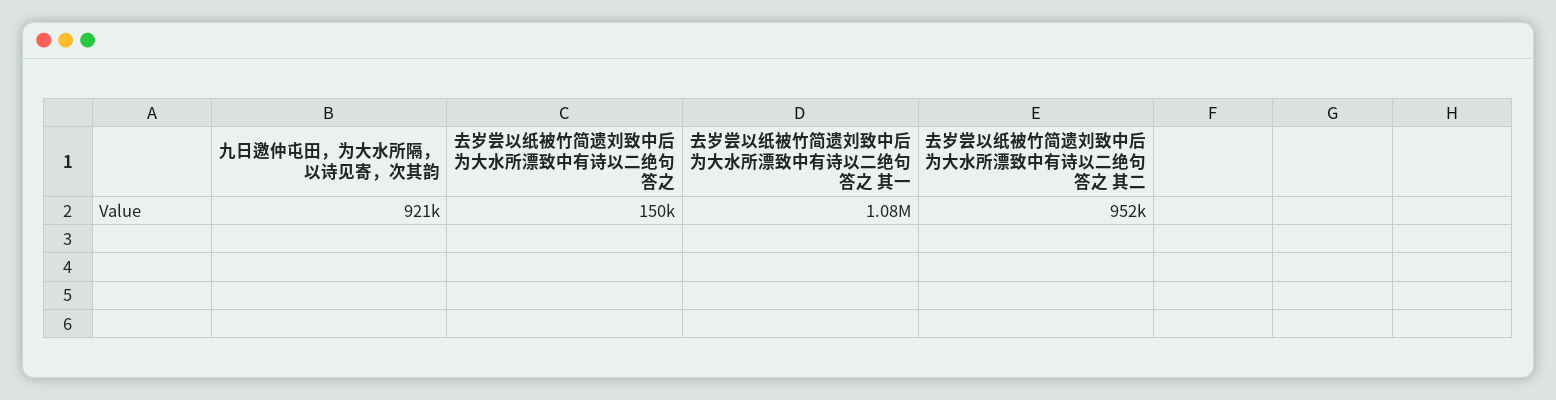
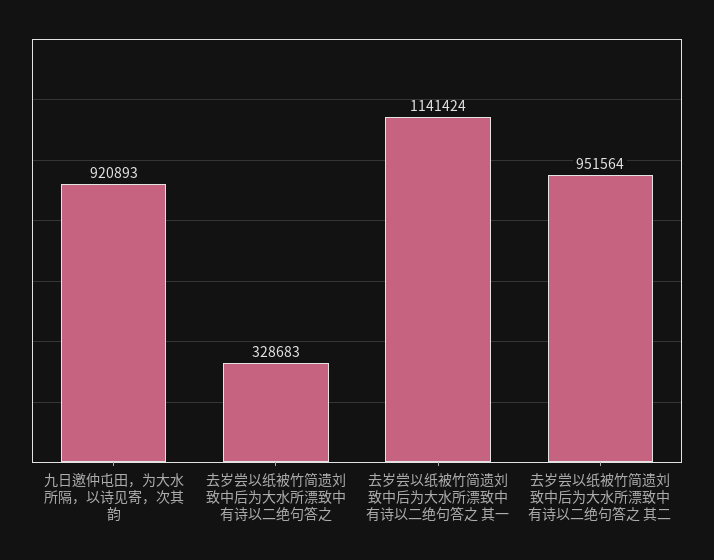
  {
    "九日邀仲屯田，为大水所隔，以诗见寄，次其韵": 920893,
-   "去岁尝以纸被竹简遗刘致中后为大水所漂致中有诗以二绝句答之": 150000,
+   "去岁尝以纸被竹简遗刘致中后为大水所漂致中有诗以二绝句答之": 328683,
-   "去岁尝以纸被竹简遗刘致中后为大水所漂致中有诗以二绝句答之 其一": 1080000,
+   "去岁尝以纸被竹简遗刘致中后为大水所漂致中有诗以二绝句答之 其一": 1141424,
    "去岁尝以纸被竹简遗刘致中后为大水所漂致中有诗以二绝句答之 其二": 951564
  }

